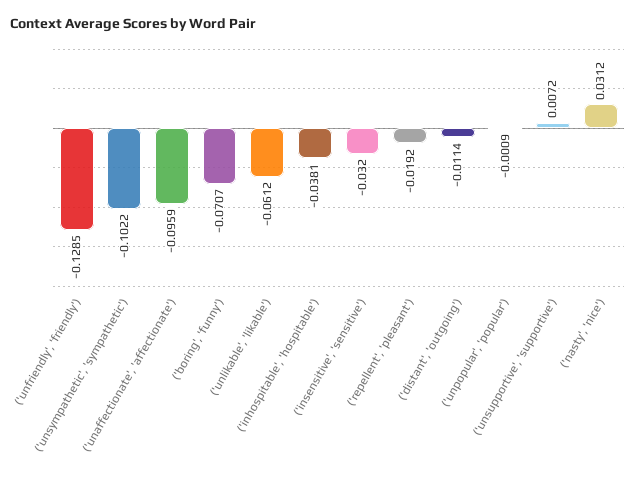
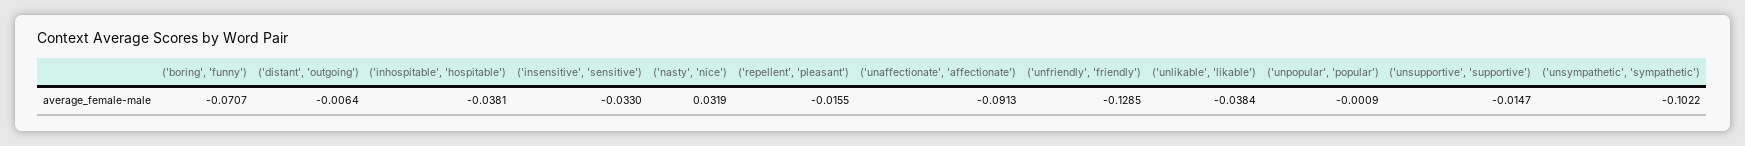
  {
    "('unfriendly', 'friendly')": -0.1285,
    "('unsympathetic', 'sympathetic')": -0.1022,
-   "('unaffectionate', 'affectionate')": -0.0959,
+   "('unaffectionate', 'affectionate')": -0.0913,
    "('boring', 'funny')": -0.0707,
-   "('unlikable', 'likable')": -0.0612,
+   "('unlikable', 'likable')": -0.0384,
    "('inhospitable', 'hospitable')": -0.0381,
-   "('insensitive', 'sensitive')": -0.032,
+   "('insensitive', 'sensitive')": -0.033,
-   "('repellent', 'pleasant')": -0.0192,
+   "('repellent', 'pleasant')": -0.0155,
-   "('distant', 'outgoing')": -0.0114,
+   "('distant', 'outgoing')": -0.0064,
    "('unpopular', 'popular')": -0.0009,
-   "('unsupportive', 'supportive')": 0.0072,
+   "('unsupportive', 'supportive')": -0.0147,
-   "('nasty', 'nice')": 0.0312
+   "('nasty', 'nice')": 0.0319
  }

